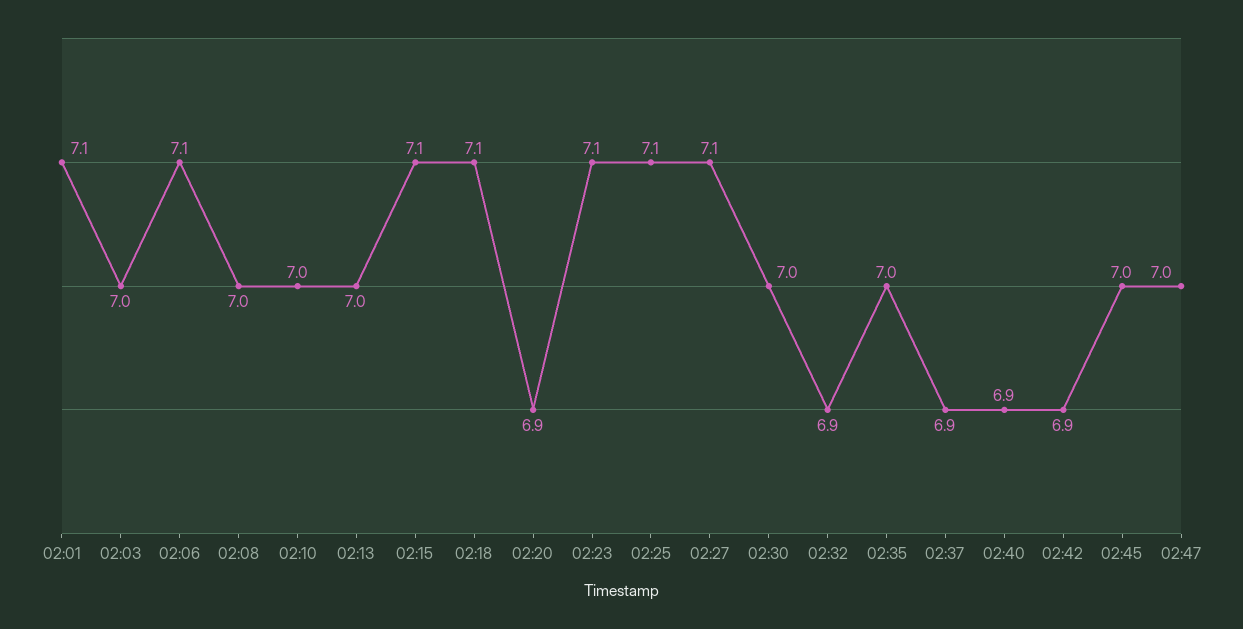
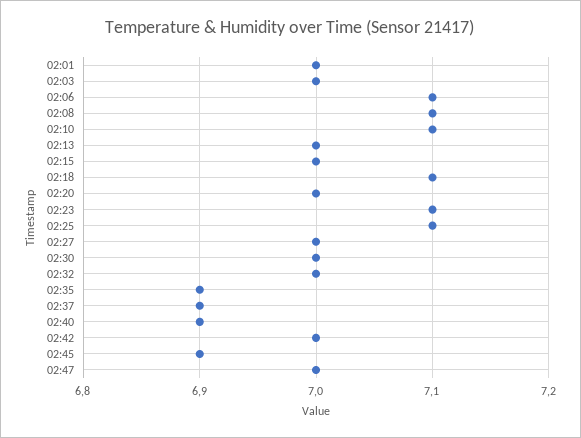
  {
-   "02:01": 7.1,
+   "02:01": 7,
    "02:03": 7,
    "02:06": 7.1,
-   "02:08": 7,
+   "02:08": 7.1,
-   "02:10": 7,
+   "02:10": 7.1,
    "02:13": 7,
-   "02:15": 7.1,
+   "02:15": 7,
    "02:18": 7.1,
-   "02:20": 6.9,
+   "02:20": 7,
    "02:23": 7.1,
    "02:25": 7.1,
-   "02:27": 7.1,
+   "02:27": 7,
    "02:30": 7,
-   "02:32": 6.9,
+   "02:32": 7,
-   "02:35": 7,
+   "02:35": 6.9,
    "02:37": 6.9,
    "02:40": 6.9,
-   "02:42": 6.9,
+   "02:42": 7,
-   "02:45": 7,
+   "02:45": 6.9,
    "02:47": 7
  }

